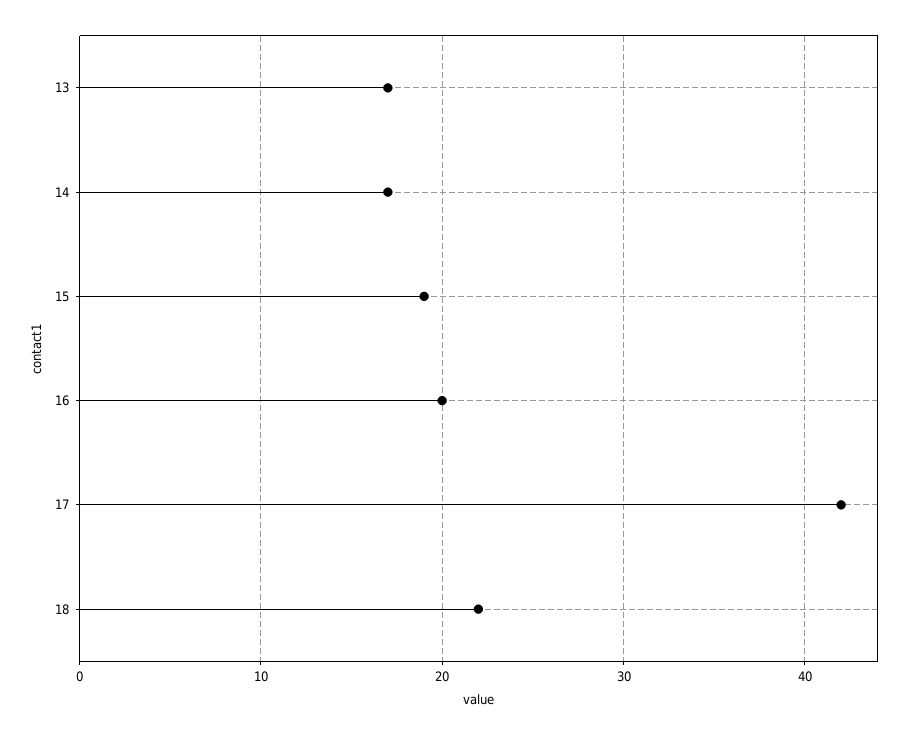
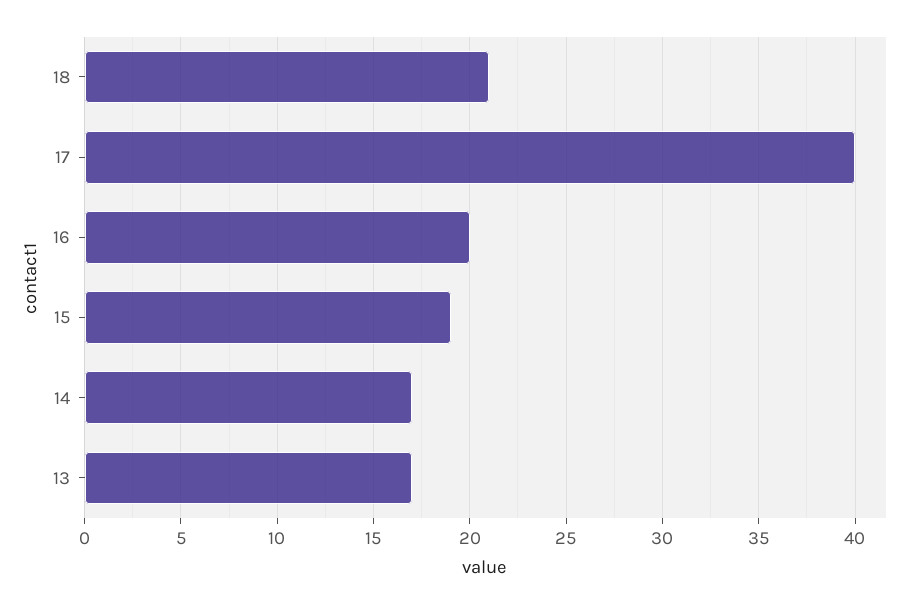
  {
    "13": 17,
    "14": 17,
    "15": 19,
    "16": 20,
-   "17": 42,
+   "17": 40,
-   "18": 22
+   "18": 21
  }

